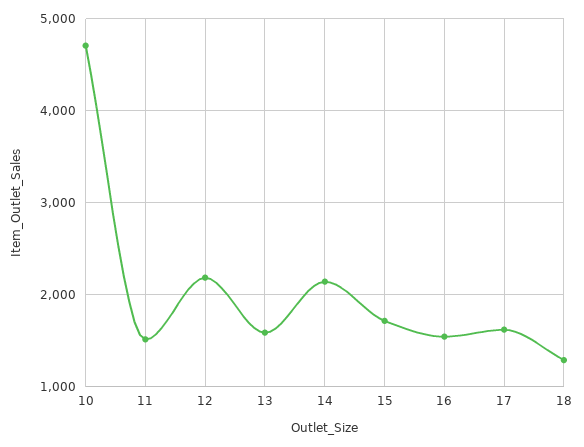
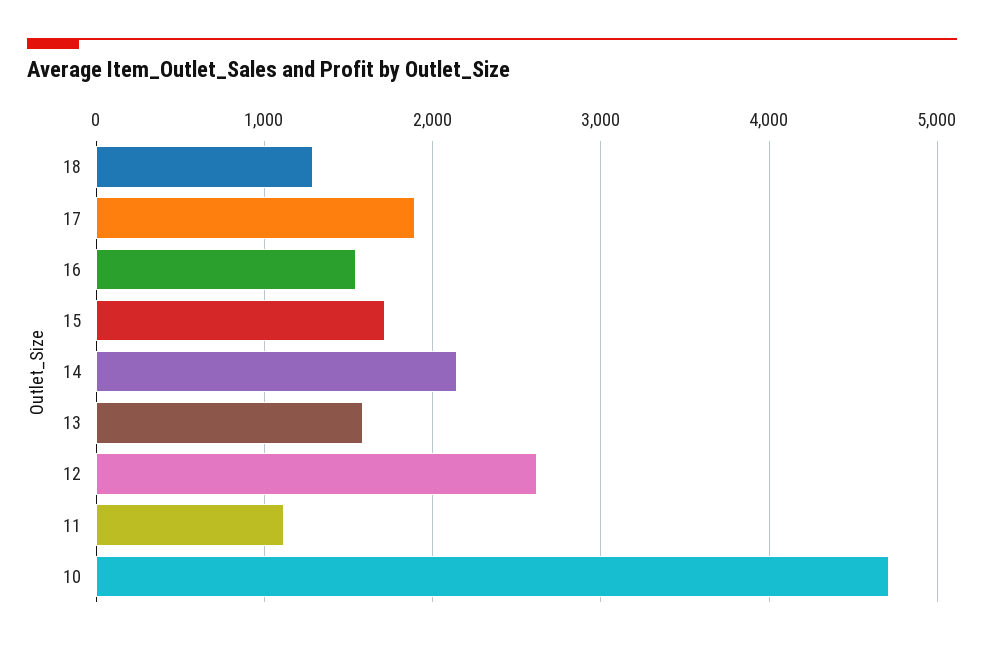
  {
    "10": 4700,
-   "11": 1500,
+   "11": 1100,
-   "12": 2200,
+   "12": 2600,
    "13": 1600,
    "14": 2100,
    "15": 1700,
    "16": 1500,
-   "17": 1600,
+   "17": 1900,
    "18": 1300
  }

